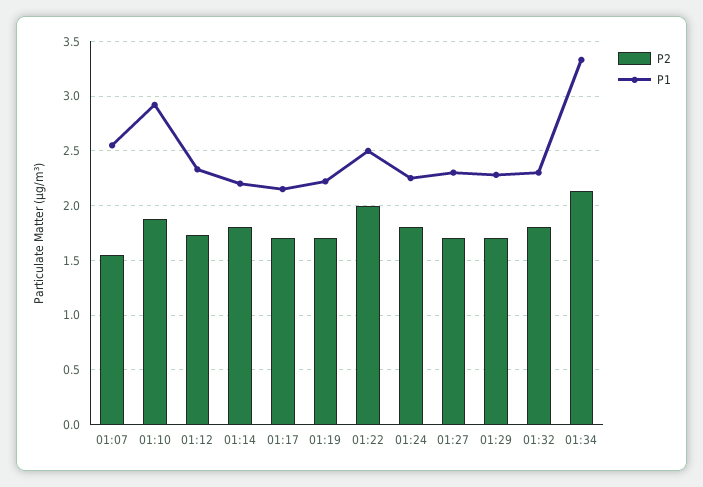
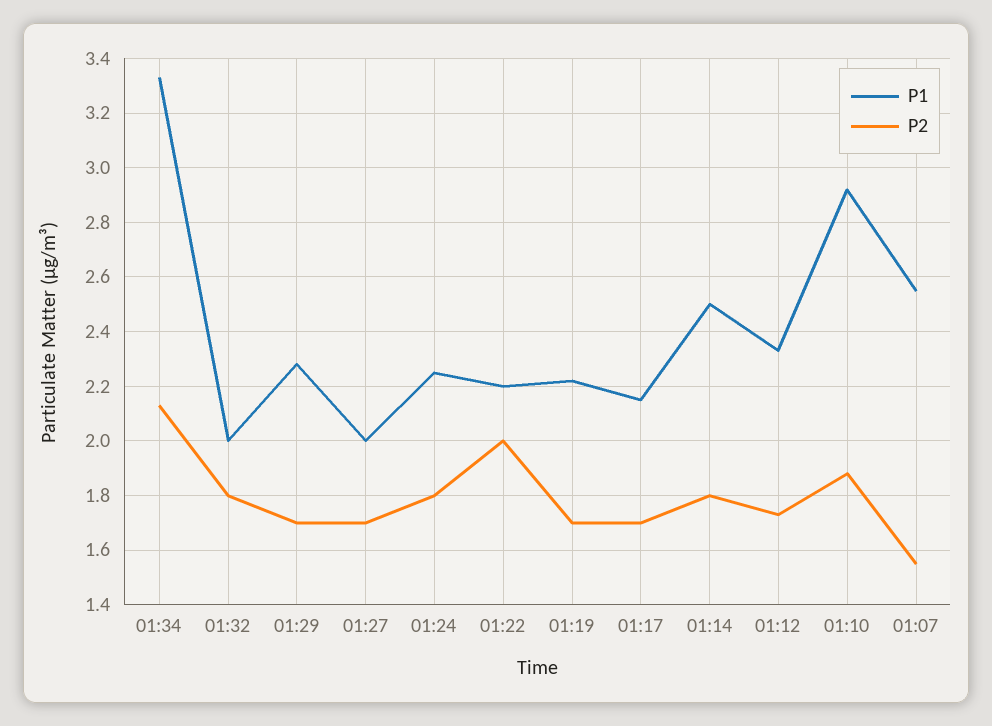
  {
    "P2": {
      "01:07": 1.55,
      "01:10": 1.9,
      "01:12": 1.75,
      "01:14": 1.8,
      "01:17": 1.7,
      "01:19": 1.7,
      "01:22": 2,
      "01:24": 1.8,
      "01:27": 1.7,
      "01:29": 1.7,
      "01:32": 1.8,
      "01:34": 2.15
    },
    "P1": {
      "01:07": 2.55,
      "01:10": 2.9,
      "01:12": 2.35,
-     "01:14": 2.2,
+     "01:14": 2.5,
      "01:17": 2.15,
      "01:19": 2.2,
-     "01:22": 2.5,
+     "01:22": 2.2,
      "01:24": 2.25,
-     "01:27": 2.3,
+     "01:27": 2,
      "01:29": 2.3,
-     "01:32": 2.3,
+     "01:32": 2,
      "01:34": 3.35
    }
  }

